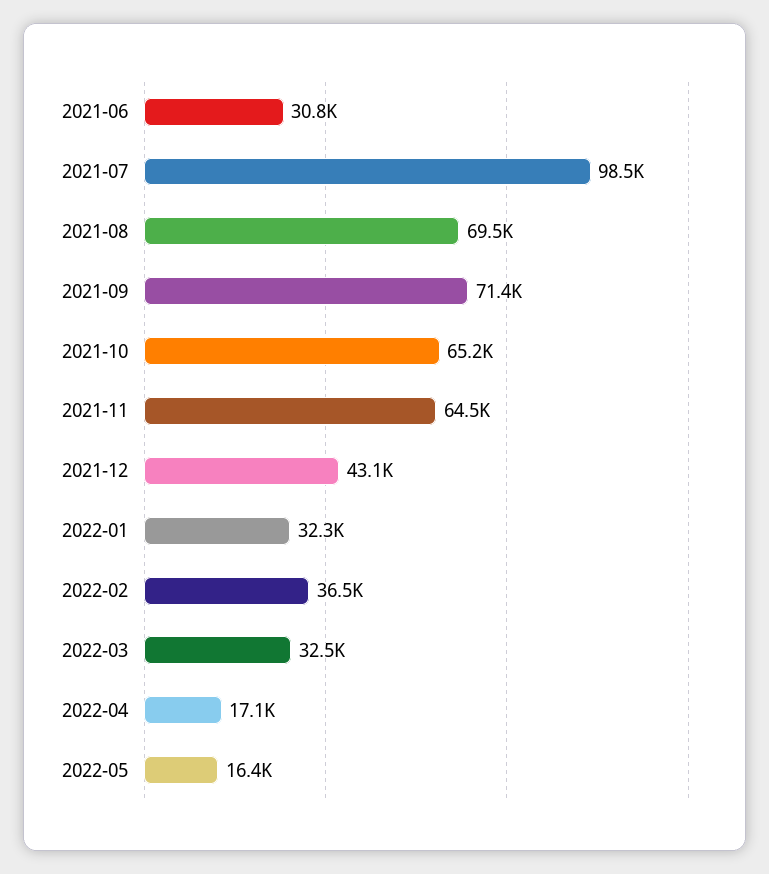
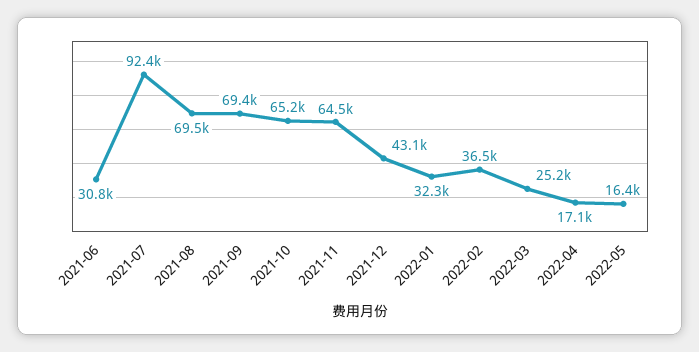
  {
    "2021-06": 30800,
-   "2021-07": 98500,
+   "2021-07": 92400,
    "2021-08": 69500,
-   "2021-09": 71400,
+   "2021-09": 69400,
    "2021-10": 65200,
    "2021-11": 64500,
    "2021-12": 43100,
    "2022-01": 32300,
    "2022-02": 36500,
-   "2022-03": 32500,
+   "2022-03": 25200,
    "2022-04": 17100,
    "2022-05": 16400
  }

